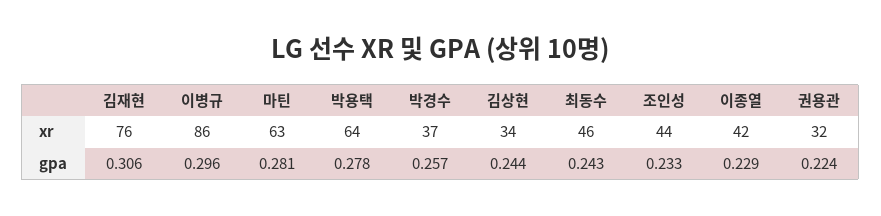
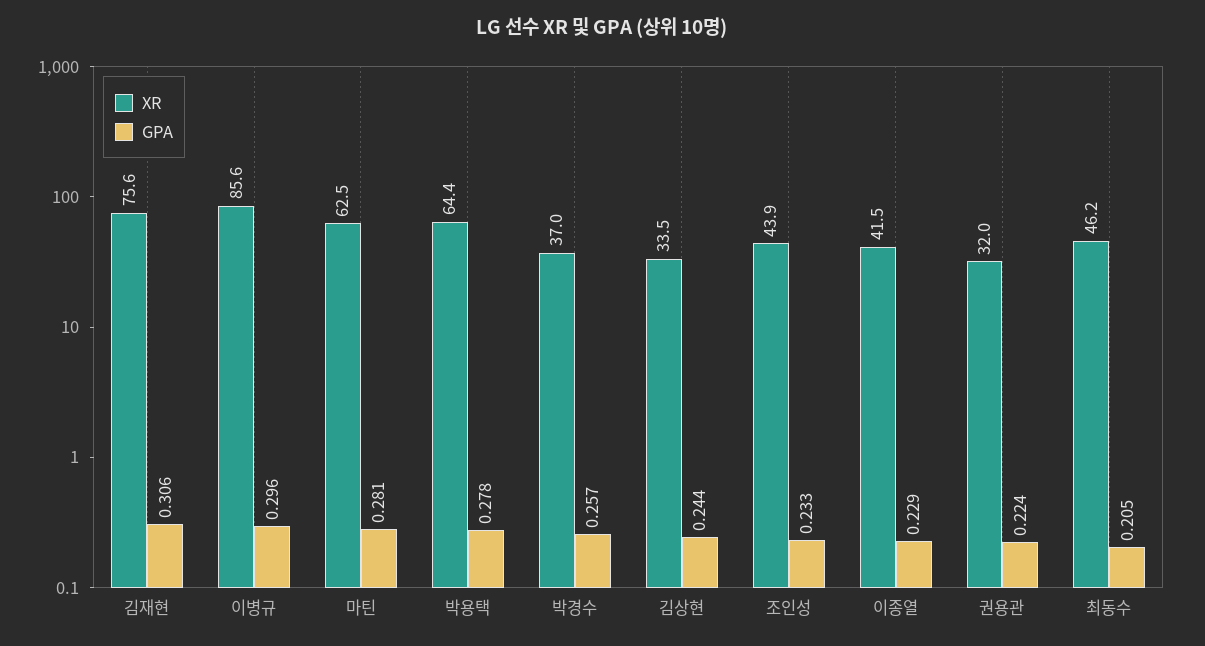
  {
    "xr": {
      "김재현": 75.6,
      "이병규": 85.6,
      "마틴": 62.5,
      "박용택": 64.4,
      "박경수": 37,
      "김상현": 33.5,
      "최동수": 46.2,
      "조인성": 43.9,
      "이종열": 41.5,
      "권용관": 32
    },
    "gpa": {
      "김재현": 0.306,
      "이병규": 0.296,
      "마틴": 0.281,
      "박용택": 0.278,
      "박경수": 0.257,
      "김상현": 0.244,
-     "최동수": 0.243,
+     "최동수": 0.205,
      "조인성": 0.233,
      "이종열": 0.229,
      "권용관": 0.224
    }
  }

